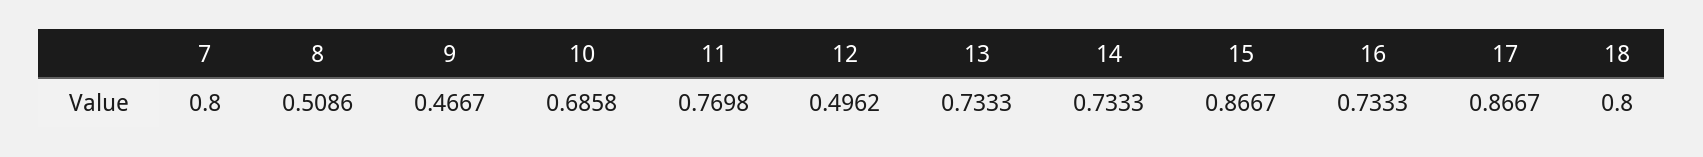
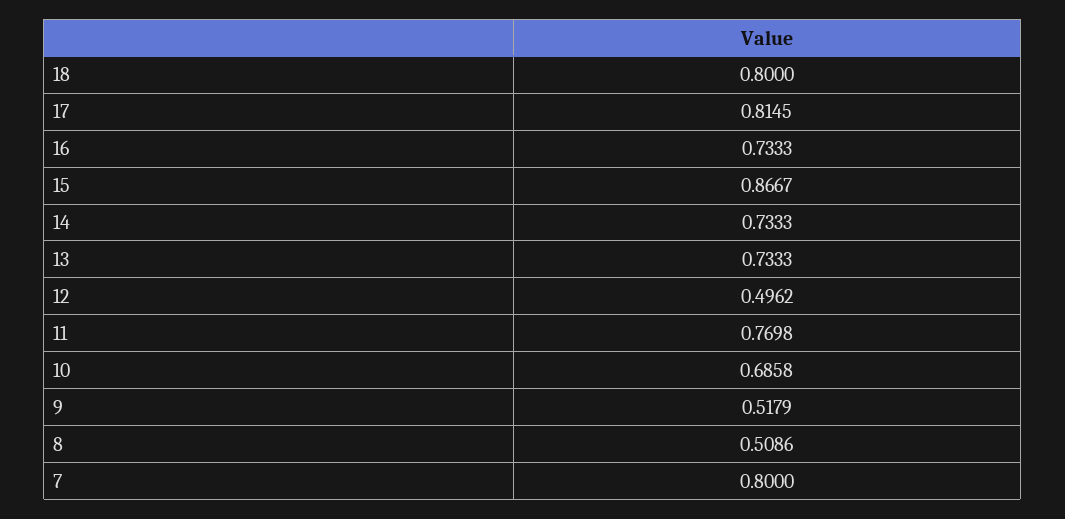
  {
    "7": 0.8,
    "8": 0.5086,
-   "9": 0.4667,
+   "9": 0.5179,
    "10": 0.6858,
    "11": 0.7698,
    "12": 0.4962,
    "13": 0.7333,
    "14": 0.7333,
    "15": 0.8667,
    "16": 0.7333,
-   "17": 0.8667,
+   "17": 0.8145,
    "18": 0.8
  }

